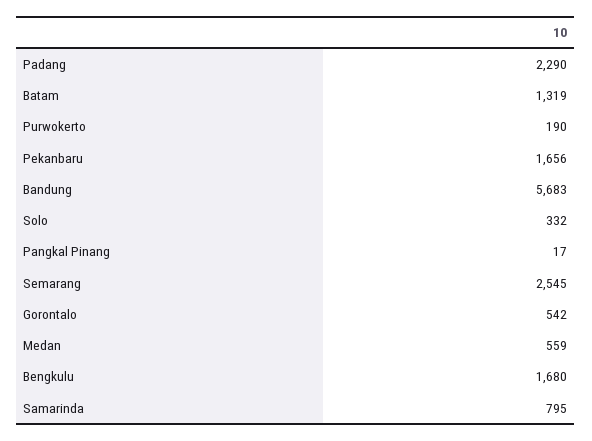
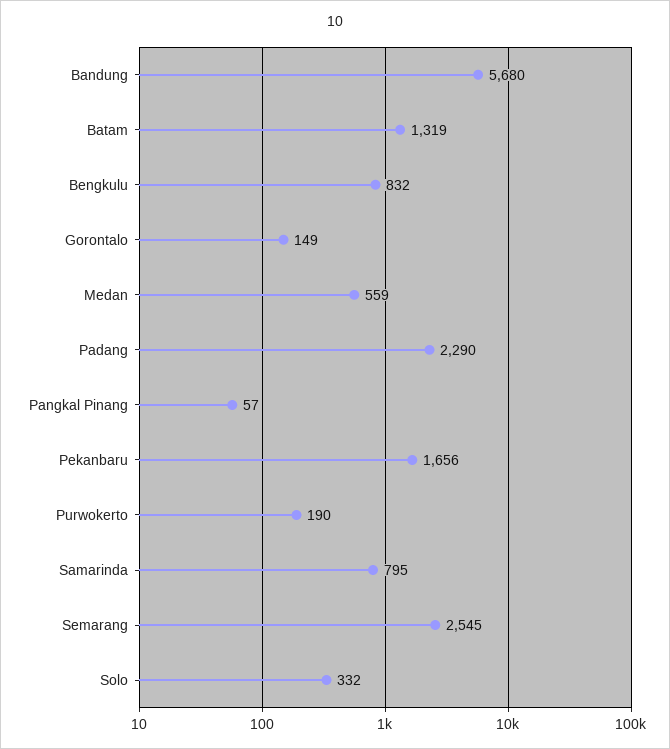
  {
    "Padang": 2290,
    "Batam": 1319,
    "Purwokerto": 190,
    "Pekanbaru": 1656,
-   "Bandung": 5683,
+   "Bandung": 5680,
    "Solo": 332,
-   "Pangkal Pinang": 17,
+   "Pangkal Pinang": 57,
    "Semarang": 2545,
-   "Gorontalo": 542,
+   "Gorontalo": 149,
    "Medan": 559,
-   "Bengkulu": 1680,
+   "Bengkulu": 832,
    "Samarinda": 795
  }

